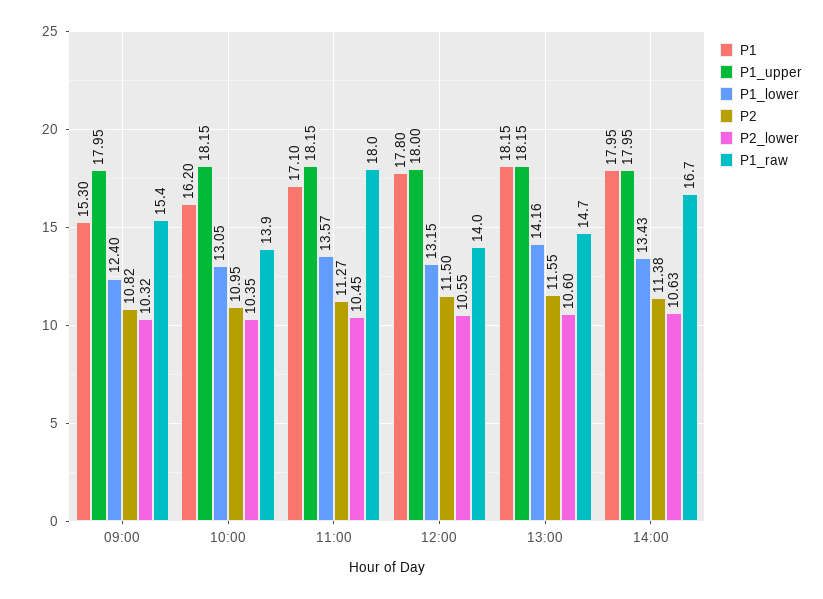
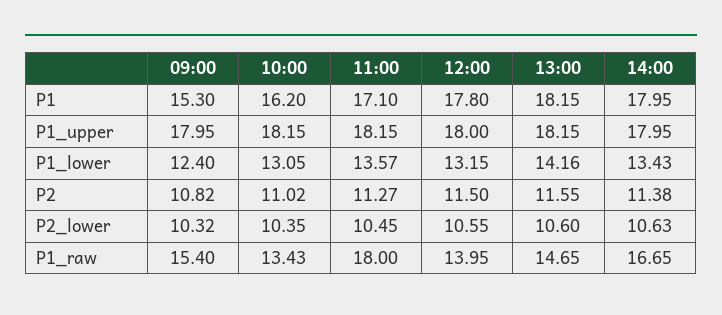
  {
    "P1": {
      "09:00": 15.3,
      "10:00": 16.2,
      "11:00": 17.1,
      "12:00": 17.8,
      "13:00": 18.15,
      "14:00": 17.95
    },
    "P1_upper": {
      "09:00": 17.95,
      "10:00": 18.15,
      "11:00": 18.15,
      "12:00": 18,
      "13:00": 18.15,
      "14:00": 17.95
    },
    "P1_lower": {
      "09:00": 12.4,
      "10:00": 13.05,
      "11:00": 13.57,
      "12:00": 13.15,
      "13:00": 14.16,
      "14:00": 13.43
    },
    "P2": {
      "09:00": 10.82,
-     "10:00": 10.95,
+     "10:00": 11.02,
      "11:00": 11.27,
      "12:00": 11.5,
      "13:00": 11.55,
      "14:00": 11.38
    },
    "P2_lower": {
      "09:00": 10.32,
      "10:00": 10.35,
      "11:00": 10.45,
      "12:00": 10.55,
      "13:00": 10.6,
      "14:00": 10.63
    },
    "P1_raw": {
      "09:00": 15.4,
-     "10:00": 13.9,
+     "10:00": 13.43,
      "11:00": 18,
      "12:00": 13.95,
      "13:00": 14.65,
      "14:00": 16.65
    }
  }

